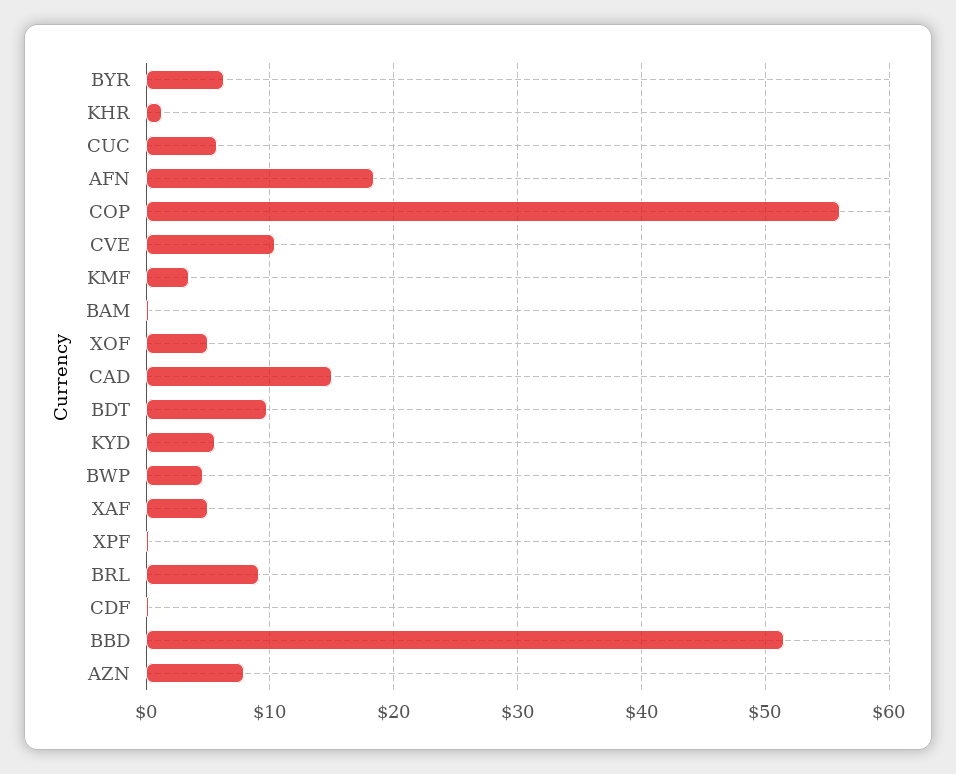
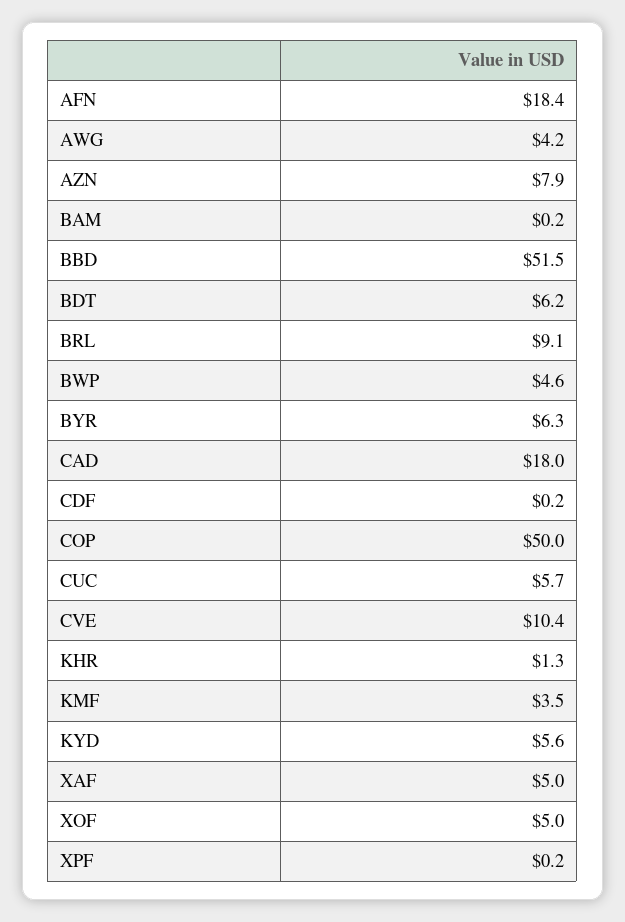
  {
    "BYR": 6.3,
    "KHR": 1.3,
    "CUC": 5.7,
    "AFN": 18.4,
-   "COP": 56,
+   "COP": 50,
    "CVE": 10.4,
    "KMF": 3.5,
    "BAM": 0.2,
    "XOF": 5,
-   "CAD": 15,
+   "CAD": 18,
-   "BDT": 10,
+   "BDT": 6.2,
    "KYD": 5.6,
    "BWP": 4.6,
    "XAF": 5,
    "XPF": 0.2,
    "BRL": 9.1,
    "CDF": 0.2,
    "BBD": 51.5,
-   "AZN": 7.9
+   "AZN": 7.9,
+   "AWG": 4.2
  }

